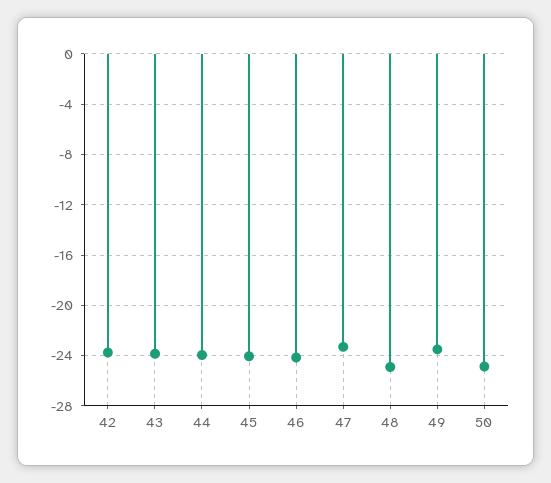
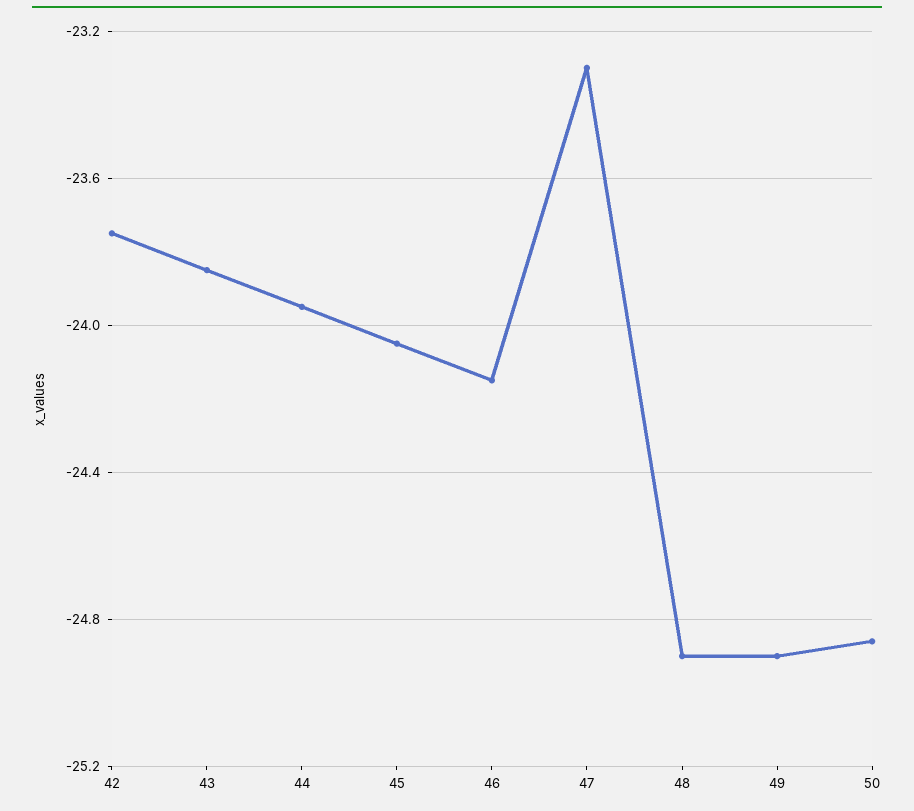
  {
    "42": -23.75,
    "43": -23.85,
    "44": -23.95,
    "45": -24.05,
    "46": -24.15,
    "47": -23.3,
    "48": -24.9,
-   "49": -23.5,
+   "49": -24.9,
    "50": -24.85
  }

